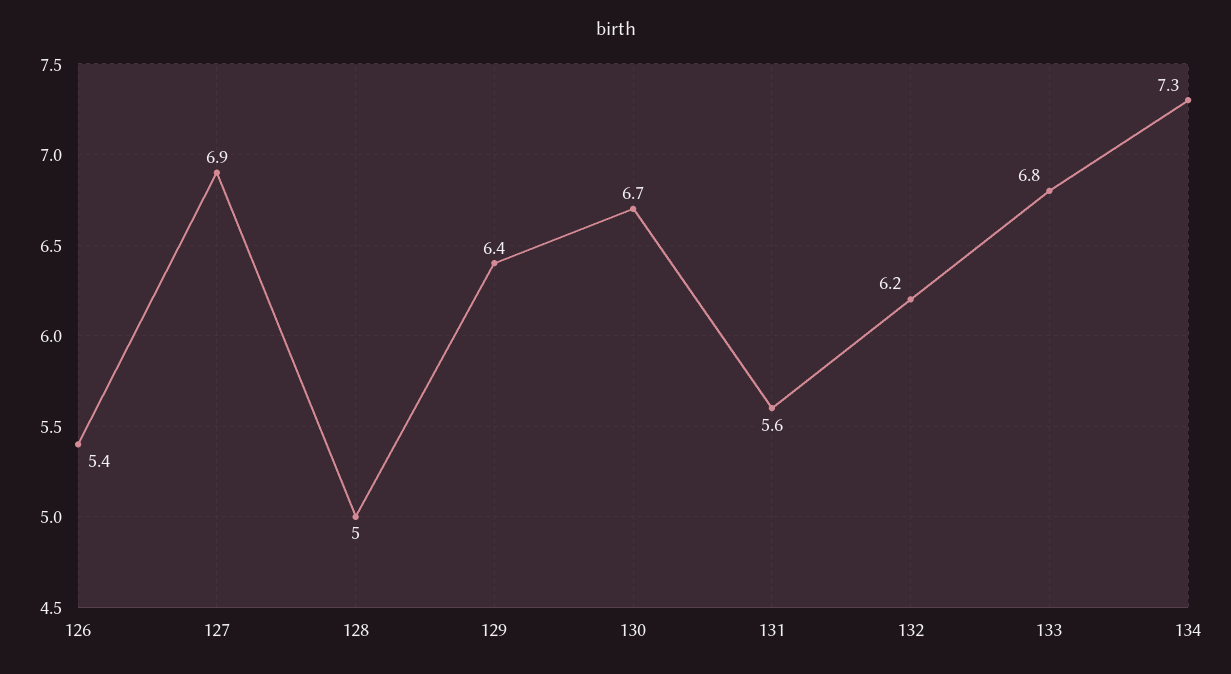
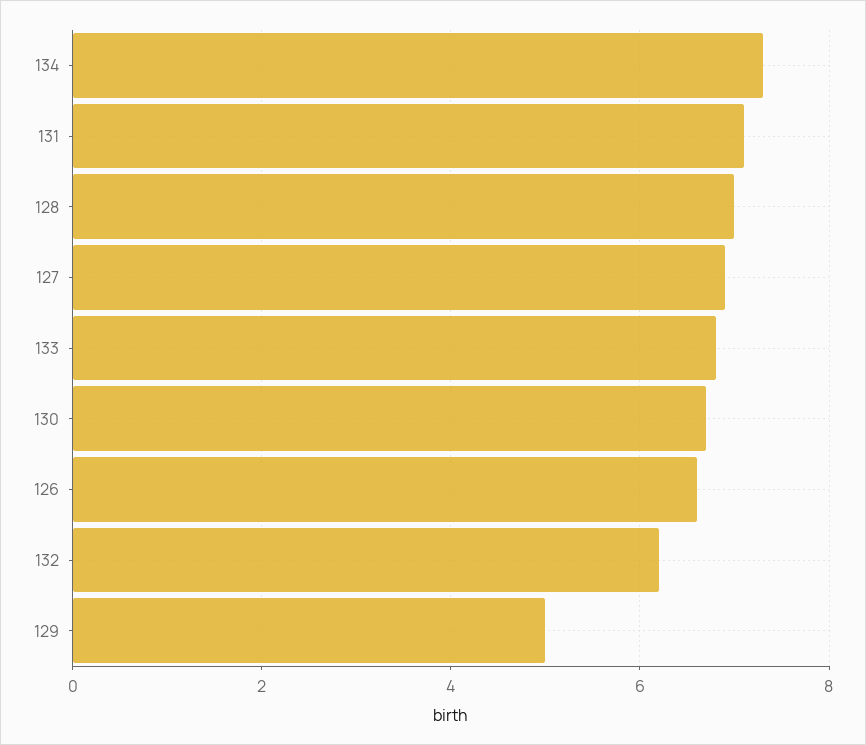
  {
-   "126": 5.4,
+   "126": 6.5,
    "127": 6.9,
-   "128": 5,
+   "128": 7,
-   "129": 6.4,
+   "129": 5,
    "130": 6.7,
-   "131": 5.6,
+   "131": 7,
    "132": 6.2,
    "133": 6.8,
    "134": 7.3
  }

